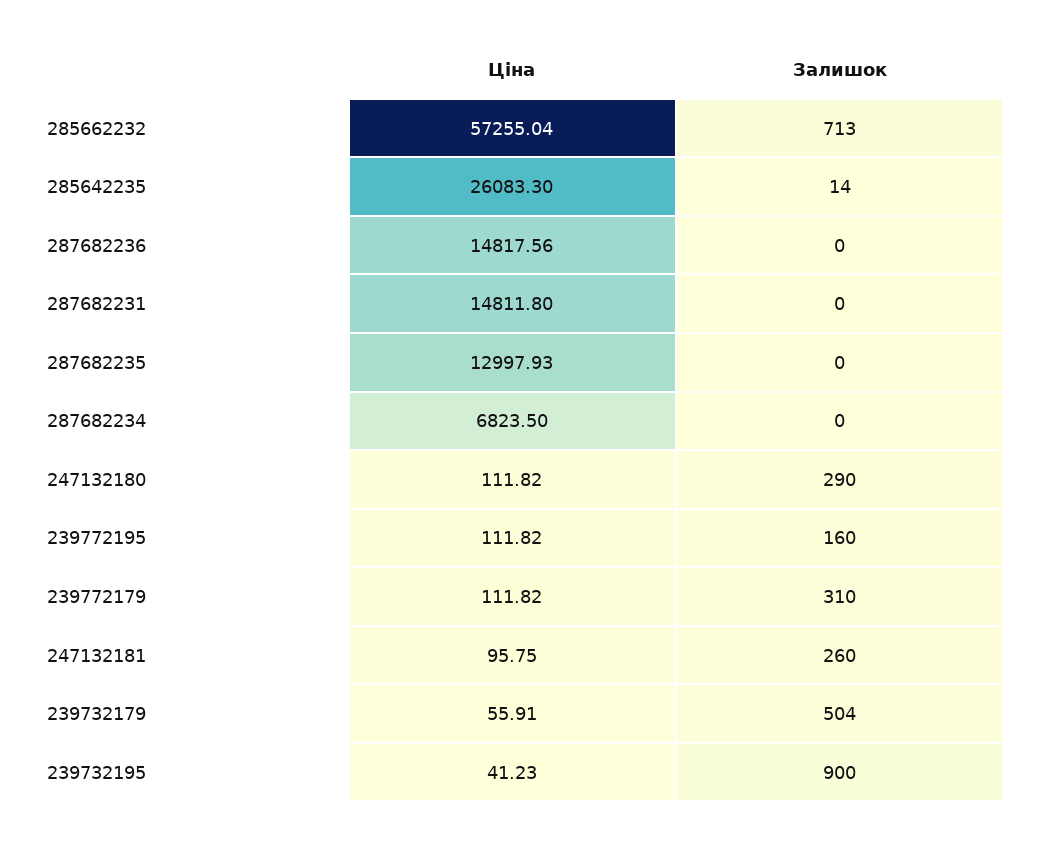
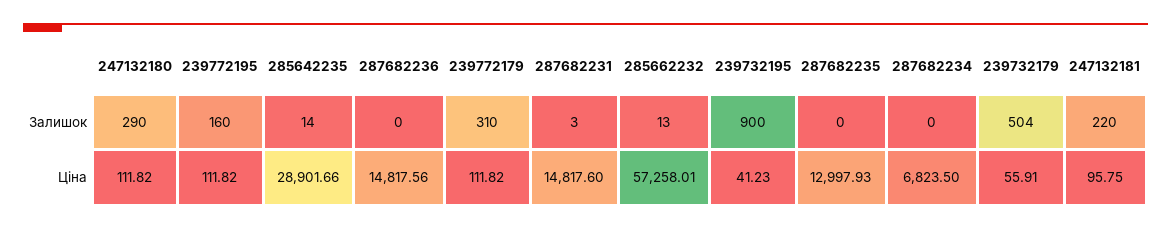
  {
    "Ціна": {
-     "285662232": 57255.04,
+     "285662232": 57258.01,
-     "285642235": 26083.3,
+     "285642235": 28901.66,
      "287682236": 14817.56,
-     "287682231": 14811.8,
+     "287682231": 14817.6,
      "287682235": 12997.93,
      "287682234": 6823.5,
      "247132180": 111.82,
      "239772195": 111.82,
      "239772179": 111.82,
      "247132181": 95.75,
      "239732179": 55.91,
      "239732195": 41.23
    },
    "Залишок": {
-     "285662232": 713,
+     "285662232": 13,
      "285642235": 14,
      "287682236": 0,
-     "287682231": 0,
+     "287682231": 3,
      "287682235": 0,
      "287682234": 0,
      "247132180": 290,
      "239772195": 160,
      "239772179": 310,
-     "247132181": 260,
+     "247132181": 220,
      "239732179": 504,
      "239732195": 900
    }
  }

